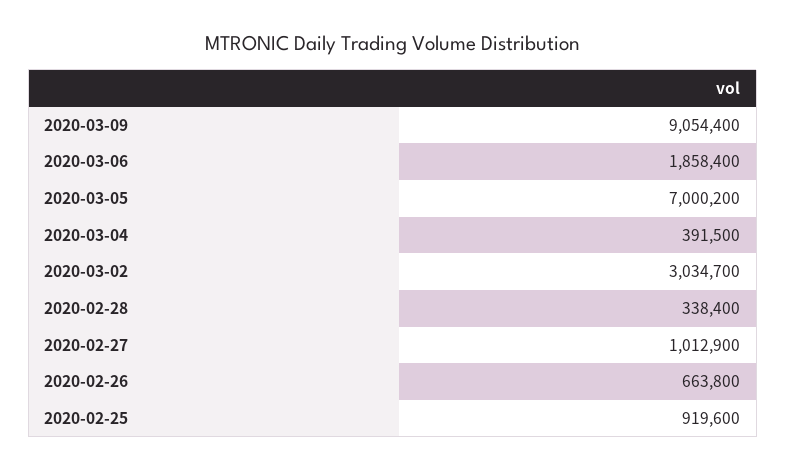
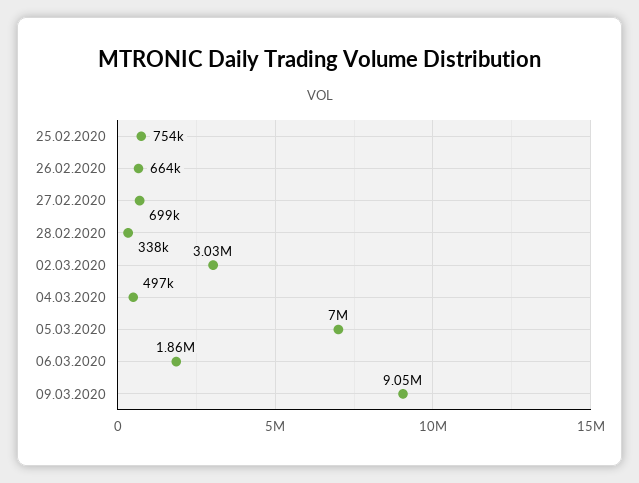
  {
    "2020-03-09": 9054400,
    "2020-03-06": 1858400,
    "2020-03-05": 7000200,
-   "2020-03-04": 391500,
+   "2020-03-04": 497000,
    "2020-03-02": 3034700,
    "2020-02-28": 338400,
-   "2020-02-27": 1012900,
+   "2020-02-27": 699000,
    "2020-02-26": 663800,
-   "2020-02-25": 919600
+   "2020-02-25": 754000
  }

